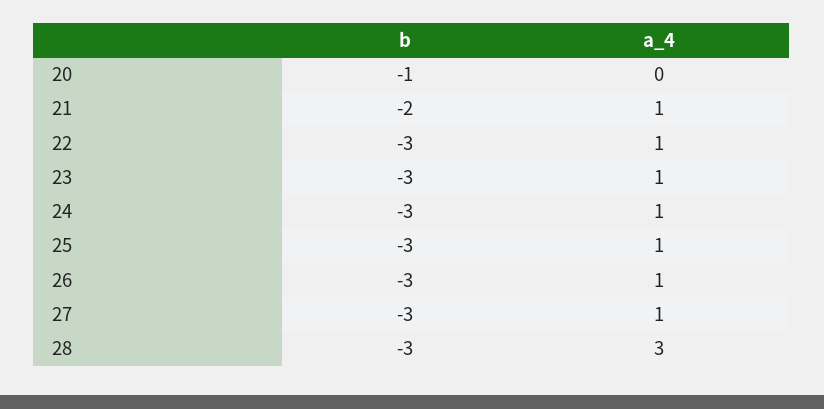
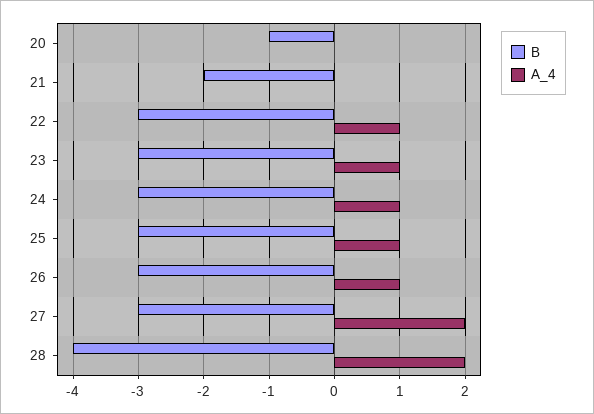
  {
    "b": {
      "20": -1,
      "21": -2,
      "22": -3,
      "23": -3,
      "24": -3,
      "25": -3,
      "26": -3,
      "27": -3,
-     "28": -3
+     "28": -4
    },
    "a_4": {
      "20": 0,
-     "21": 1,
+     "21": 0,
      "22": 1,
      "23": 1,
      "24": 1,
      "25": 1,
      "26": 1,
-     "27": 1,
+     "27": 2,
-     "28": 3
+     "28": 2
    }
  }

